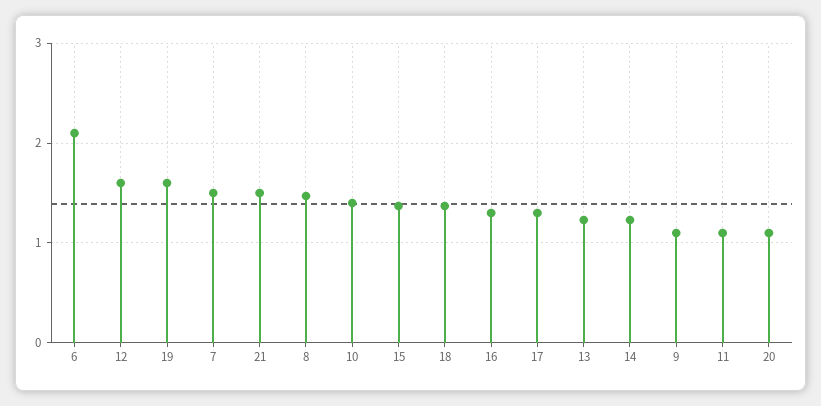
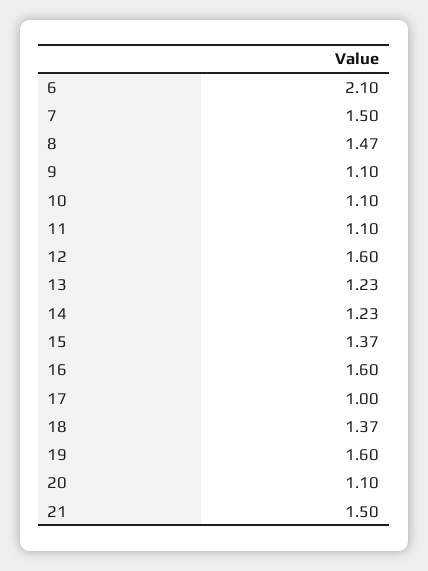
  {
    "6": 2.1,
    "12": 1.6,
    "19": 1.6,
    "7": 1.5,
    "21": 1.5,
    "8": 1.47,
-   "10": 1.4,
+   "10": 1.1,
    "15": 1.37,
    "18": 1.37,
-   "16": 1.3,
+   "16": 1.6,
-   "17": 1.3,
+   "17": 1,
    "13": 1.23,
    "14": 1.23,
    "9": 1.1,
    "11": 1.1,
    "20": 1.1
  }

